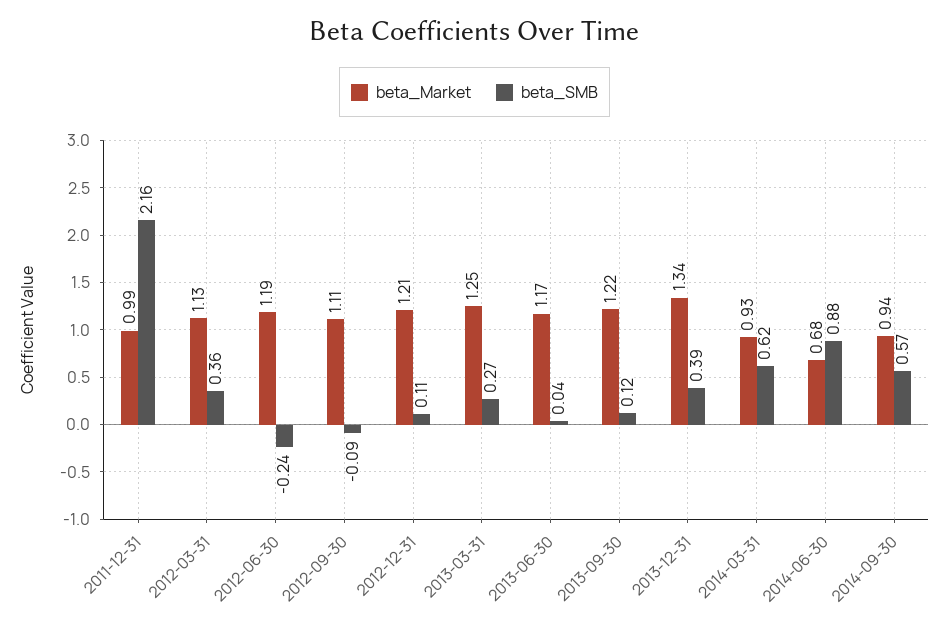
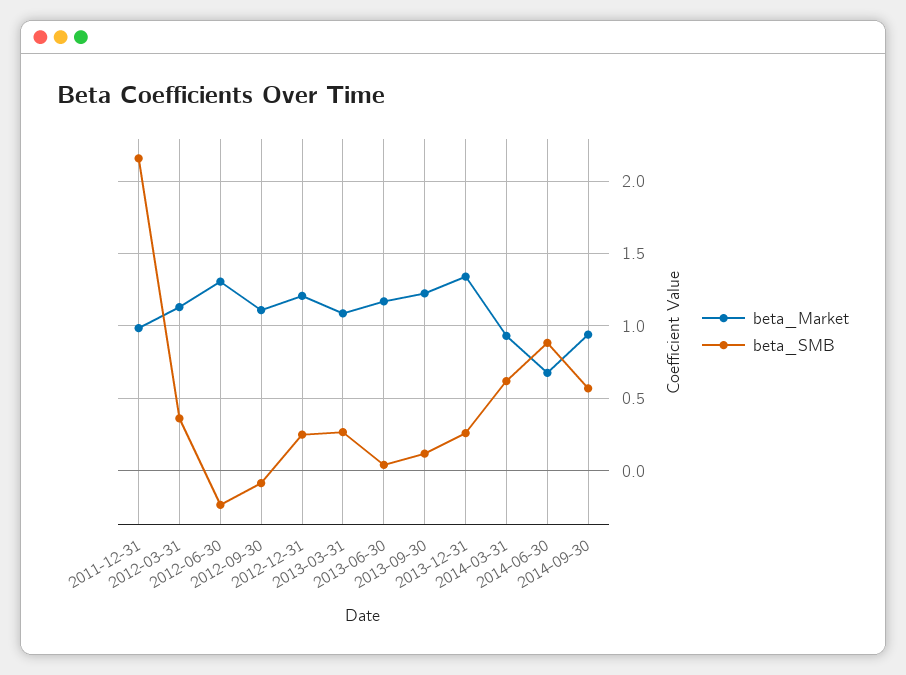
  {
    "beta_Market": {
      "2011-12-31": 0.99,
      "2012-03-31": 1.13,
-     "2012-06-30": 1.19,
+     "2012-06-30": 1.3,
      "2012-09-30": 1.11,
      "2012-12-31": 1.21,
-     "2013-03-31": 1.25,
+     "2013-03-31": 1.1,
      "2013-06-30": 1.17,
      "2013-09-30": 1.22,
      "2013-12-31": 1.34,
      "2014-03-31": 0.93,
      "2014-06-30": 0.68,
      "2014-09-30": 0.94
    },
    "beta_SMB": {
      "2011-12-31": 2.16,
      "2012-03-31": 0.36,
      "2012-06-30": -0.24,
      "2012-09-30": -0.09,
-     "2012-12-31": 0.11,
+     "2012-12-31": 0.25,
      "2013-03-31": 0.27,
      "2013-06-30": 0.04,
      "2013-09-30": 0.12,
-     "2013-12-31": 0.39,
+     "2013-12-31": 0.25,
      "2014-03-31": 0.62,
      "2014-06-30": 0.88,
      "2014-09-30": 0.57
    }
  }

